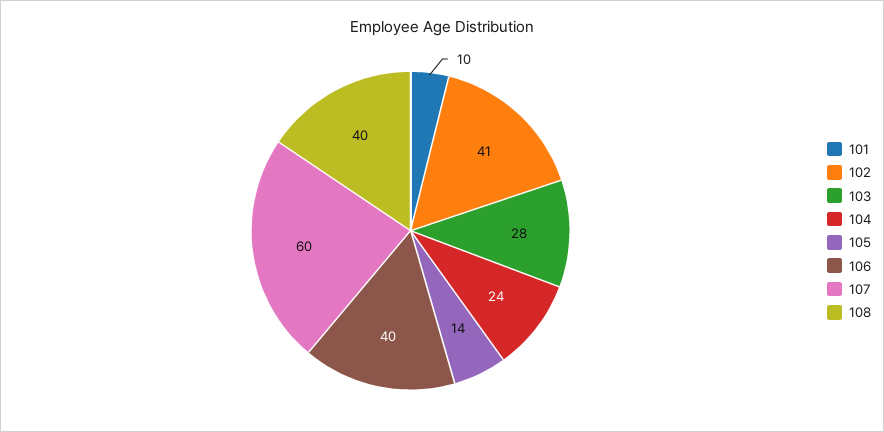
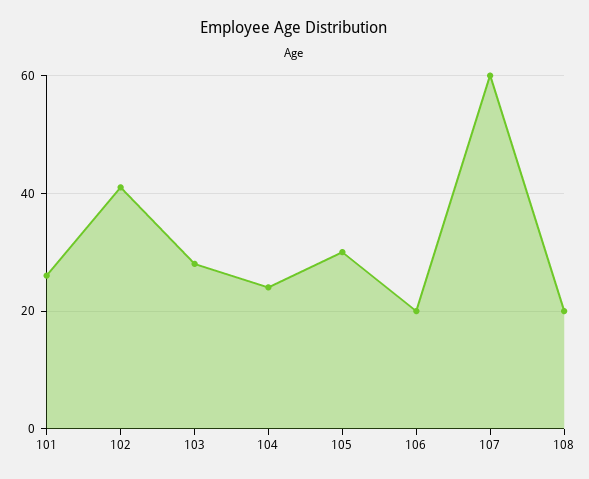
  {
-   "101": 10,
+   "101": 25,
    "102": 41,
    "103": 28,
    "104": 24,
-   "105": 14,
+   "105": 30,
-   "106": 40,
+   "106": 20,
    "107": 60,
-   "108": 40
+   "108": 20
  }

